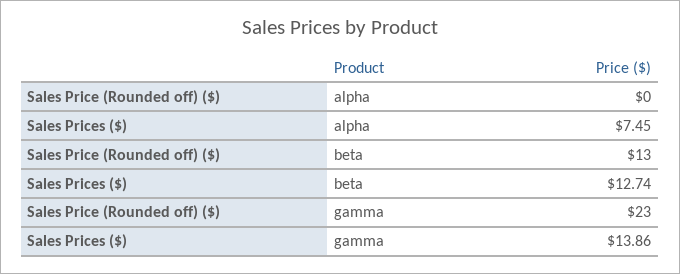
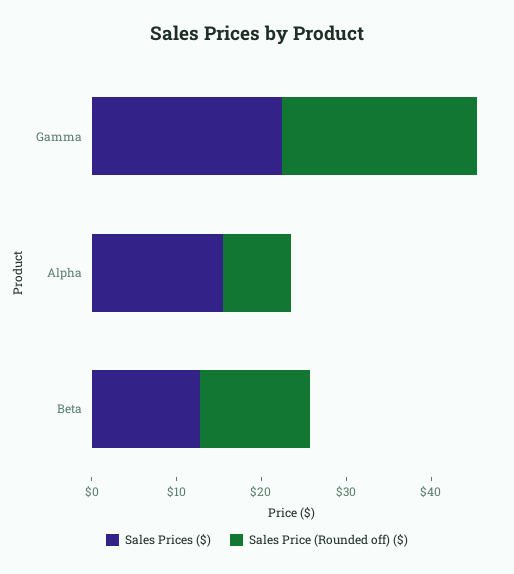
  {
    "Sales Price (Rounded off) ($)": {
-     "alpha": 0,
+     "alpha": 8,
      "beta": 13,
      "gamma": 23
    },
    "Sales Prices ($)": {
-     "alpha": 7.45,
+     "alpha": 16,
      "beta": 12.74,
-     "gamma": 13.86
+     "gamma": 22
    }
  }

